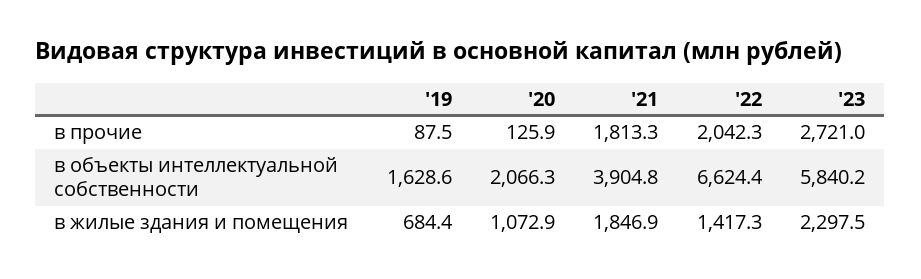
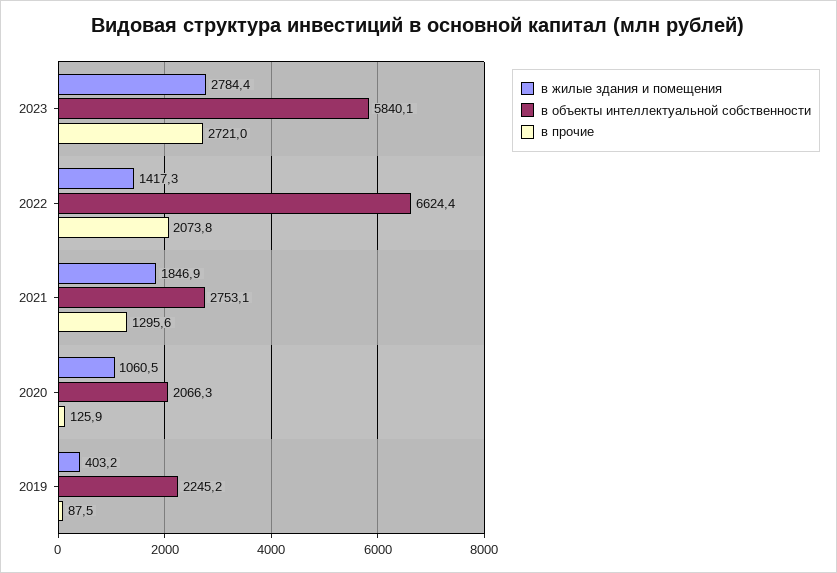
  {
    "в прочие": {
      "'19": 87.5,
      "'20": 125.9,
-     "'21": 1813.3,
+     "'21": 1295.6,
-     "'22": 2042.3,
+     "'22": 2073.8,
      "'23": 2721
    },
    "в объекты интеллектуальной собственности": {
-     "'19": 1628.6,
+     "'19": 2245.2,
      "'20": 2066.3,
-     "'21": 3904.8,
+     "'21": 2753.1,
      "'22": 6624.4,
-     "'23": 5840.2
+     "'23": 5840.1
    },
    "в жилые здания и помещения": {
-     "'19": 684.4,
+     "'19": 403.2,
-     "'20": 1072.9,
+     "'20": 1060.5,
      "'21": 1846.9,
      "'22": 1417.3,
-     "'23": 2297.5
+     "'23": 2784.4
    }
  }

